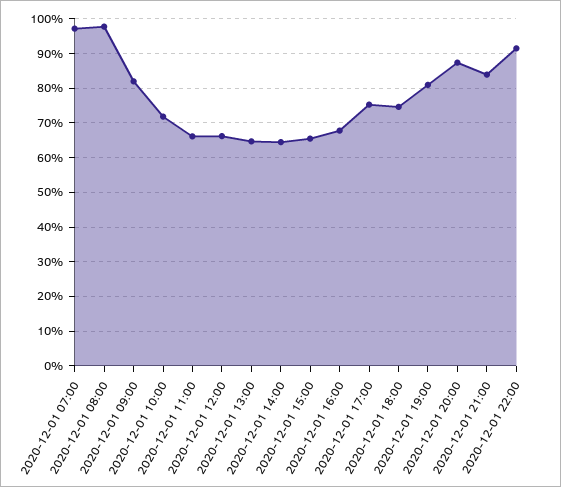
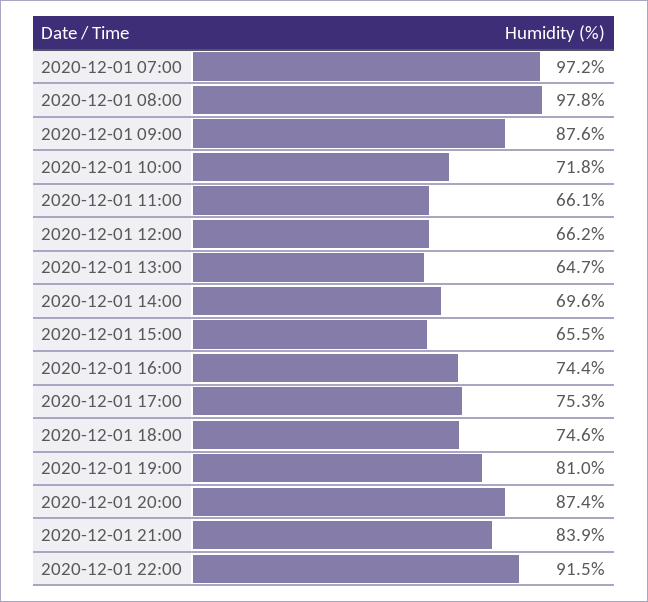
  {
    "2020-12-01 07:00": 97.2,
    "2020-12-01 08:00": 97.8,
-   "2020-12-01 09:00": 82,
+   "2020-12-01 09:00": 87.6,
    "2020-12-01 10:00": 71.8,
    "2020-12-01 11:00": 66.1,
    "2020-12-01 12:00": 66.2,
    "2020-12-01 13:00": 64.7,
-   "2020-12-01 14:00": 64,
+   "2020-12-01 14:00": 69.6,
    "2020-12-01 15:00": 65.5,
-   "2020-12-01 16:00": 68,
+   "2020-12-01 16:00": 74.4,
    "2020-12-01 17:00": 75.3,
    "2020-12-01 18:00": 74.6,
    "2020-12-01 19:00": 81,
    "2020-12-01 20:00": 87.4,
    "2020-12-01 21:00": 83.9,
    "2020-12-01 22:00": 91.5
  }

